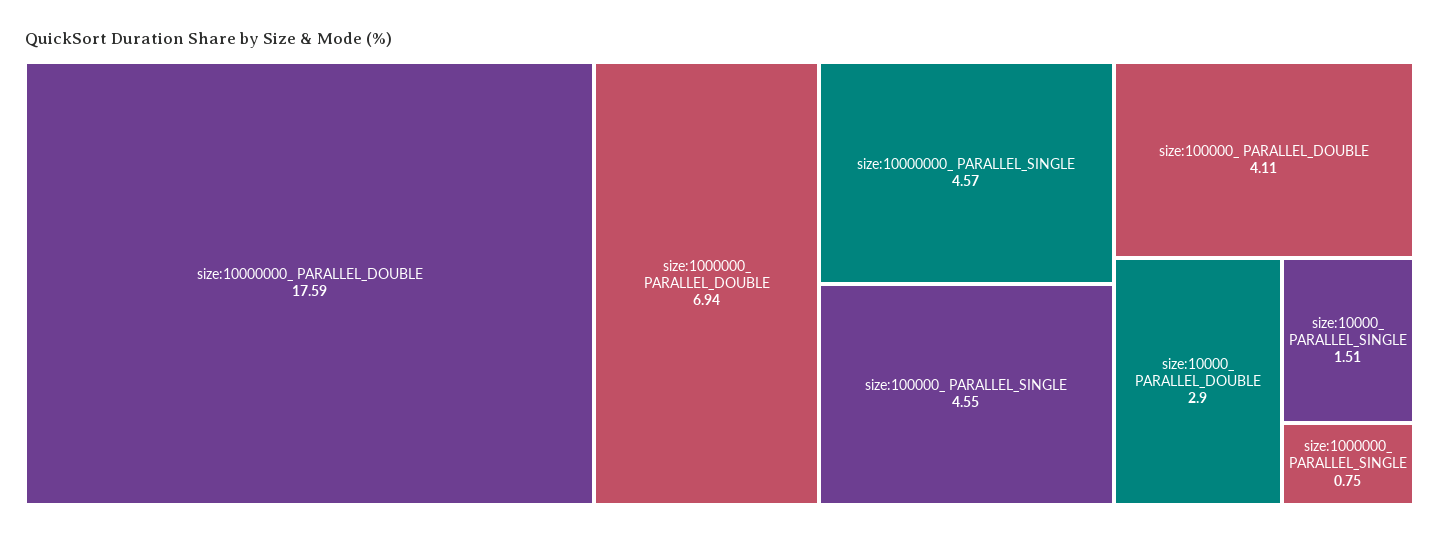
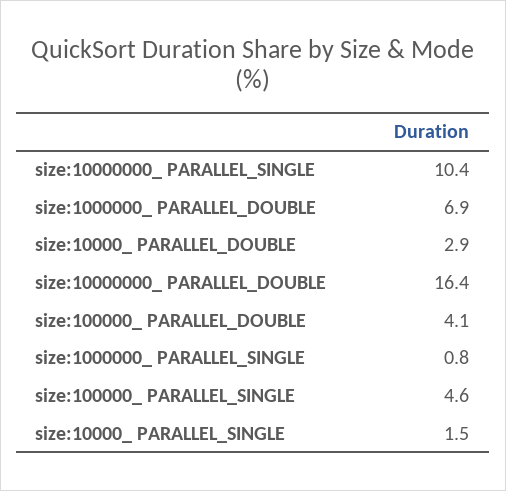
  {
-   "size:10000000_ PARALLEL_DOUBLE": 17.59,
+   "size:10000000_ PARALLEL_DOUBLE": 16.4,
    "size:1000000_ PARALLEL_DOUBLE": 6.94,
-   "size:10000000_ PARALLEL_SINGLE": 4.57,
+   "size:10000000_ PARALLEL_SINGLE": 10.4,
    "size:100000_ PARALLEL_SINGLE": 4.55,
    "size:100000_ PARALLEL_DOUBLE": 4.11,
    "size:10000_ PARALLEL_DOUBLE": 2.9,
    "size:10000_ PARALLEL_SINGLE": 1.51,
    "size:1000000_ PARALLEL_SINGLE": 0.75
  }

